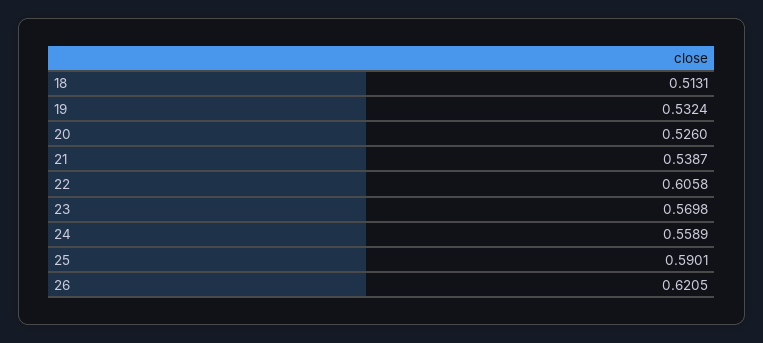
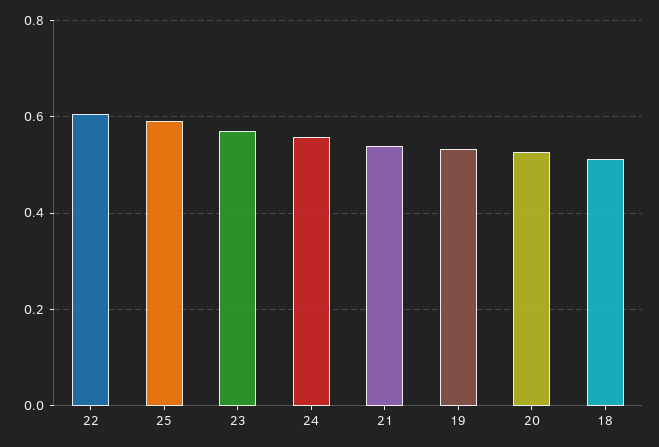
  {
    "18": 0.5131,
    "19": 0.5324,
    "20": 0.526,
    "21": 0.5387,
    "22": 0.6058,
    "23": 0.5698,
    "24": 0.5589,
-   "25": 0.5901,
+   "25": 0.5901
-   "26": 0.6205
  }

